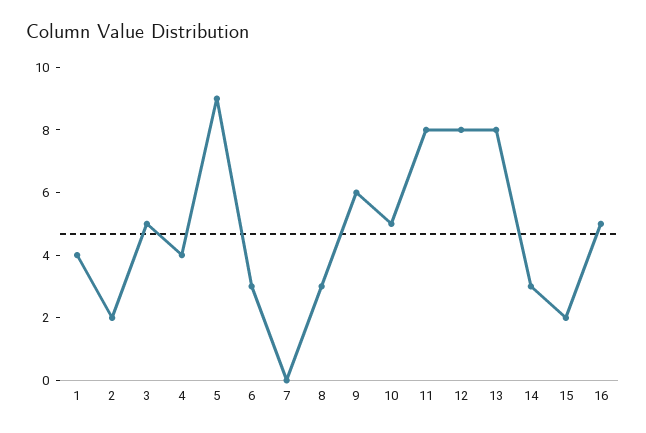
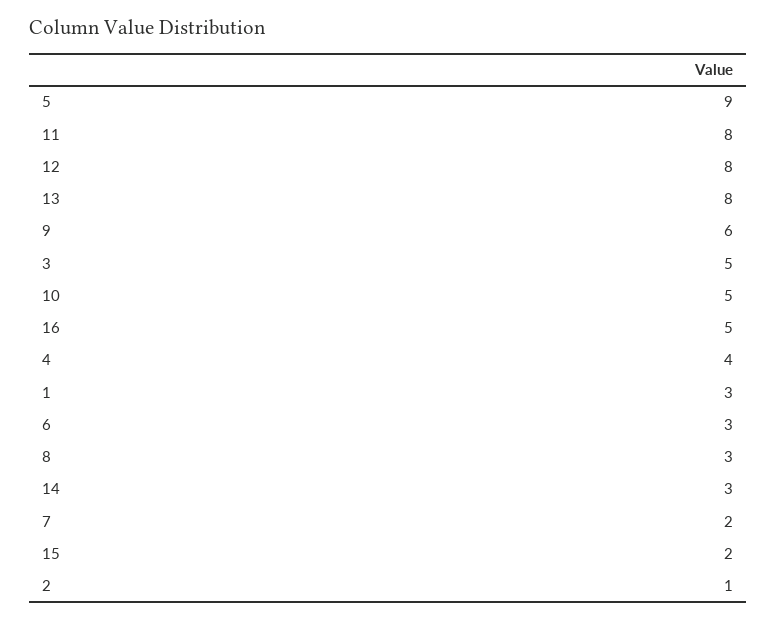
  {
-   "1": 4,
+   "1": 3,
-   "2": 2,
+   "2": 1,
    "3": 5,
    "4": 4,
    "5": 9,
    "6": 3,
-   "7": 0,
+   "7": 2,
    "8": 3,
    "9": 6,
    "10": 5,
    "11": 8,
    "12": 8,
    "13": 8,
    "14": 3,
    "15": 2,
    "16": 5
  }

